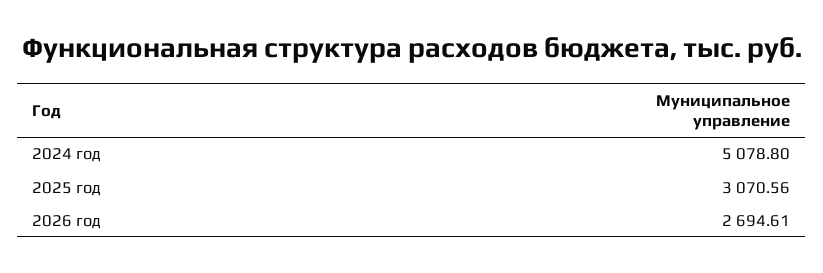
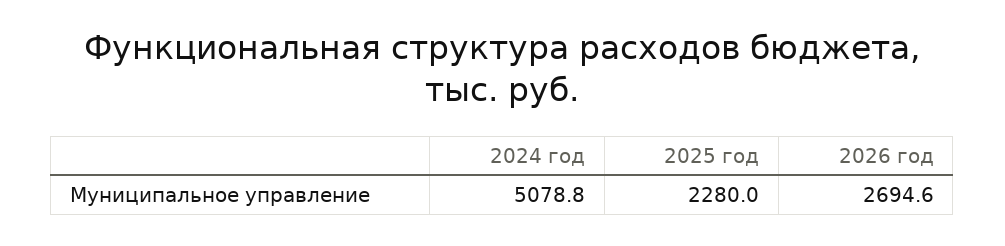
  {
    "2024 год": 5078.8,
-   "2025 год": 3070.56,
+   "2025 год": 2280,
    "2026 год": 2694.61
  }

